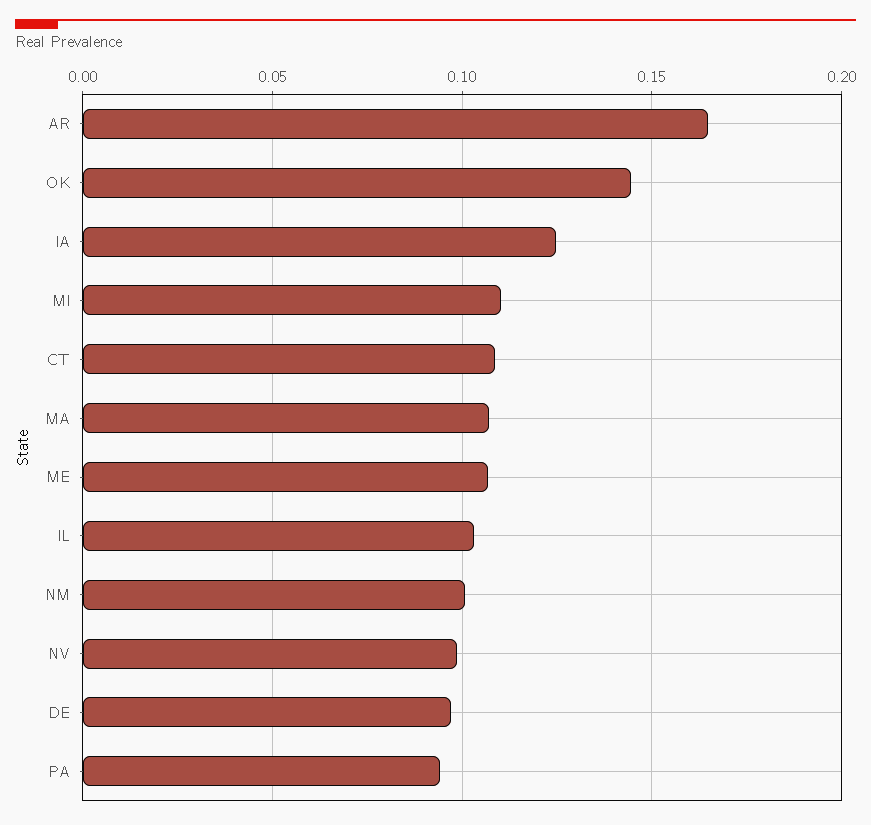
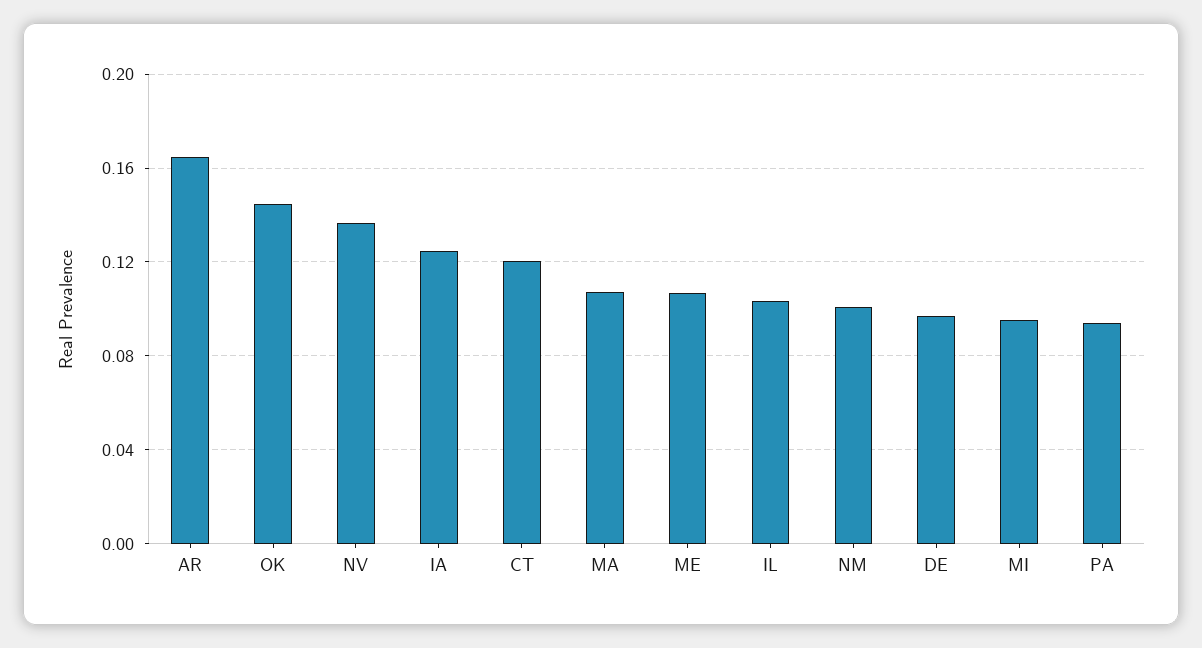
  {
    "AR": 0.165,
    "OK": 0.145,
    "IA": 0.125,
-   "MI": 0.11,
+   "MI": 0.095,
-   "CT": 0.11,
+   "CT": 0.12,
    "MA": 0.105,
    "ME": 0.105,
    "IL": 0.105,
    "NM": 0.1,
-   "NV": 0.1,
+   "NV": 0.135,
    "DE": 0.095,
    "PA": 0.095
  }

